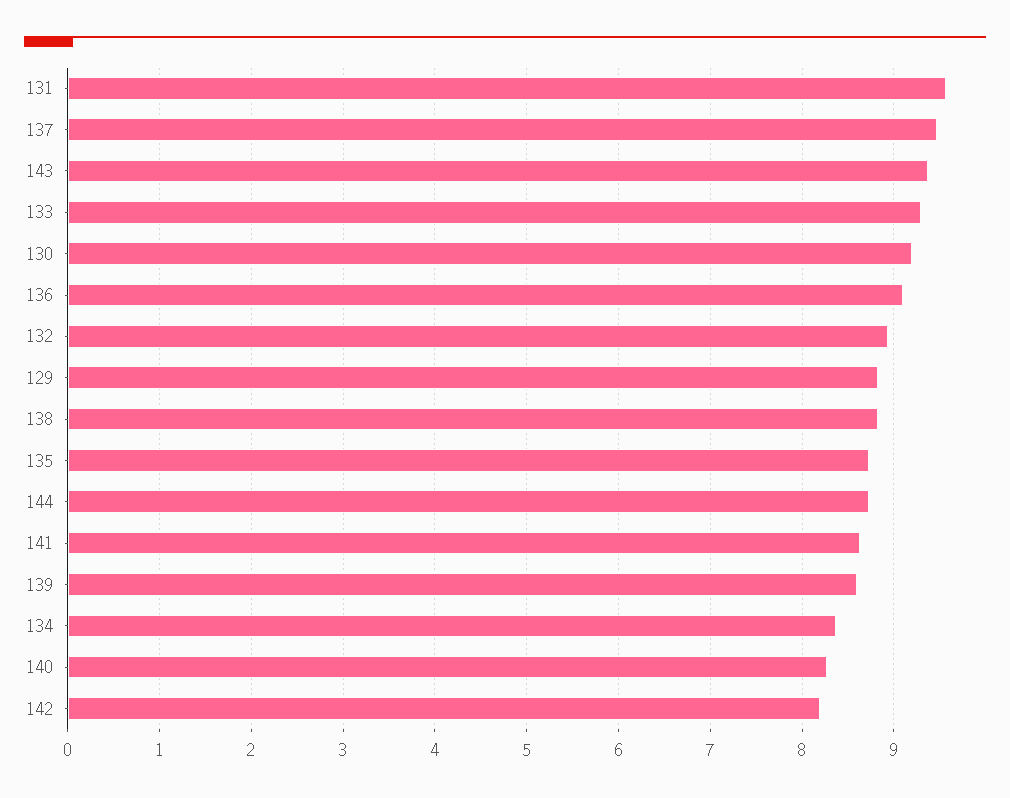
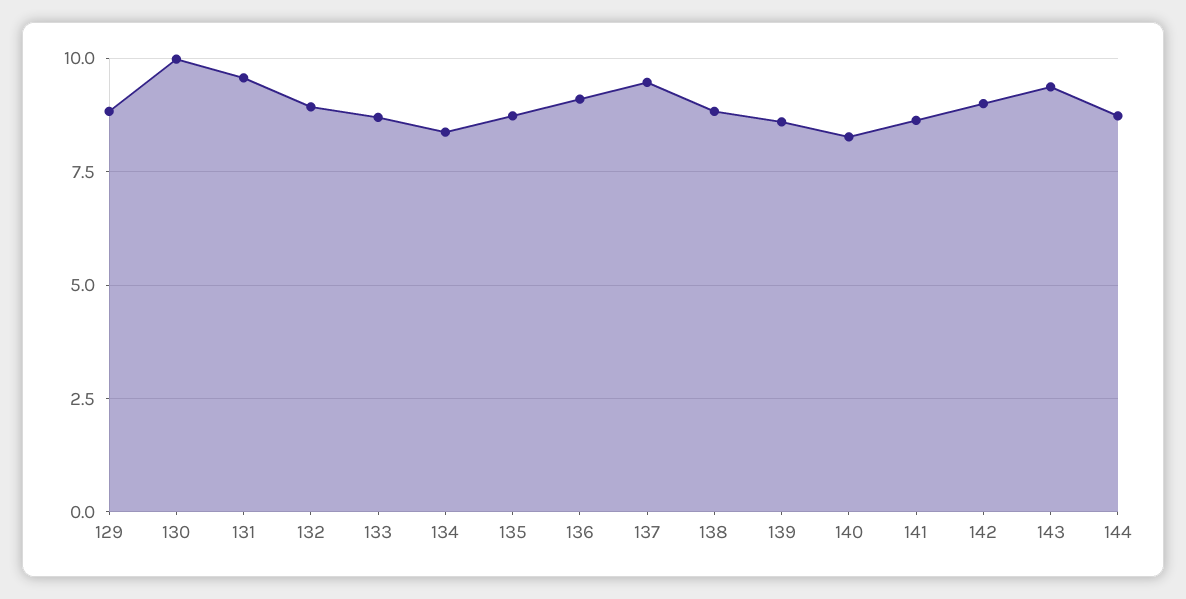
  {
    "131": 9.6,
    "137": 9.5,
    "143": 9.4,
-   "133": 9.3,
+   "133": 8.75,
-   "130": 9.2,
+   "130": 10,
    "136": 9.1,
    "132": 8.9,
    "129": 8.8,
    "138": 8.8,
    "135": 8.7,
    "144": 8.7,
    "141": 8.6,
    "139": 8.6,
    "134": 8.4,
    "140": 8.3,
-   "142": 8.2
+   "142": 9
  }

